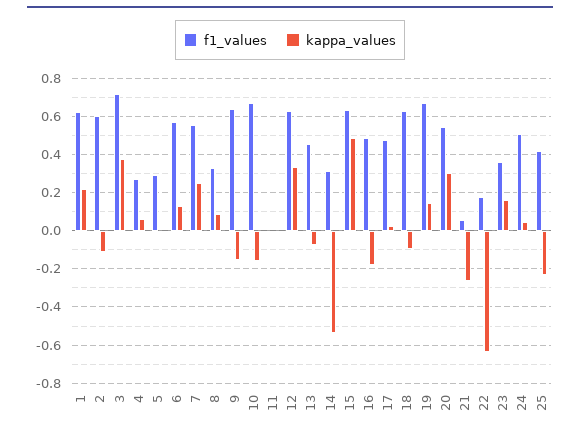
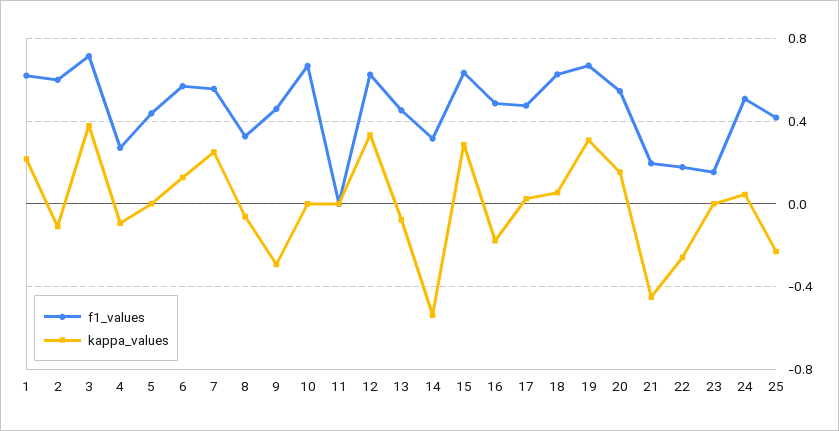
  {
    "f1_values": {
      "1": 0.6,
      "2": 0.6,
      "3": 0.7,
      "4": 0.25,
-     "5": 0.3,
+     "5": 0.45,
      "6": 0.55,
      "7": 0.55,
      "8": 0.35,
-     "9": 0.65,
+     "9": 0.45,
      "10": 0.65,
      "11": 0,
      "12": 0.65,
      "13": 0.45,
      "14": 0.3,
      "15": 0.65,
      "16": 0.5,
      "17": 0.45,
      "18": 0.65,
      "19": 0.65,
      "20": 0.55,
-     "21": 0.05,
+     "21": 0.2,
      "22": 0.2,
-     "23": 0.35,
+     "23": 0.15,
      "24": 0.5,
      "25": 0.4
    },
    "kappa_values": {
      "1": 0.2,
      "2": -0.1,
      "3": 0.4,
-     "4": 0.05,
+     "4": -0.1,
      "5": 0,
      "6": 0.15,
      "7": 0.25,
-     "8": 0.1,
+     "8": -0.05,
-     "9": -0.15,
+     "9": -0.3,
-     "10": -0.15,
+     "10": 0,
      "11": 0,
      "12": 0.35,
      "13": -0.1,
      "14": -0.55,
-     "15": 0.5,
+     "15": 0.3,
      "16": -0.2,
      "17": 0.05,
-     "18": -0.1,
+     "18": 0.05,
-     "19": 0.15,
+     "19": 0.3,
-     "20": 0.3,
+     "20": 0.15,
-     "21": -0.25,
+     "21": -0.45,
-     "22": -0.65,
+     "22": -0.25,
-     "23": 0.15,
+     "23": 0,
      "24": 0.05,
      "25": -0.25
    }
  }

